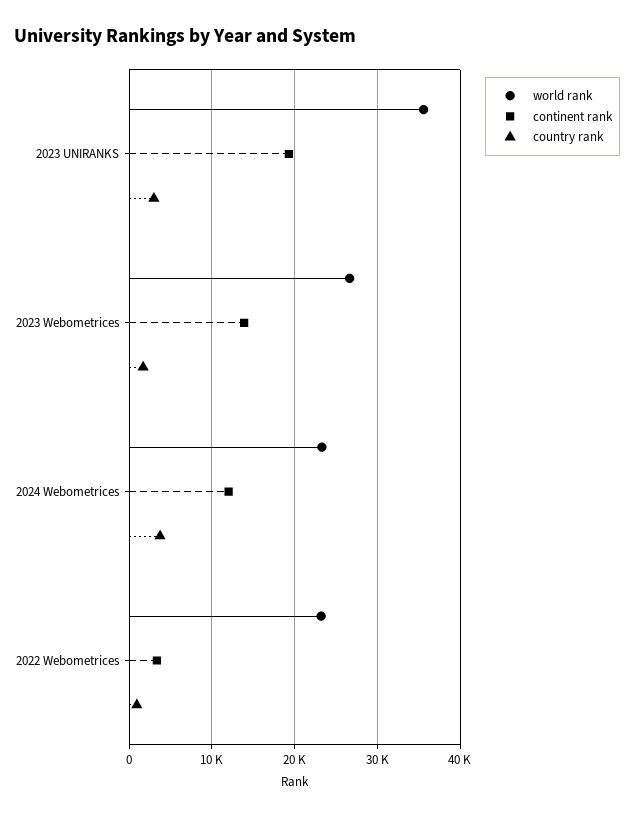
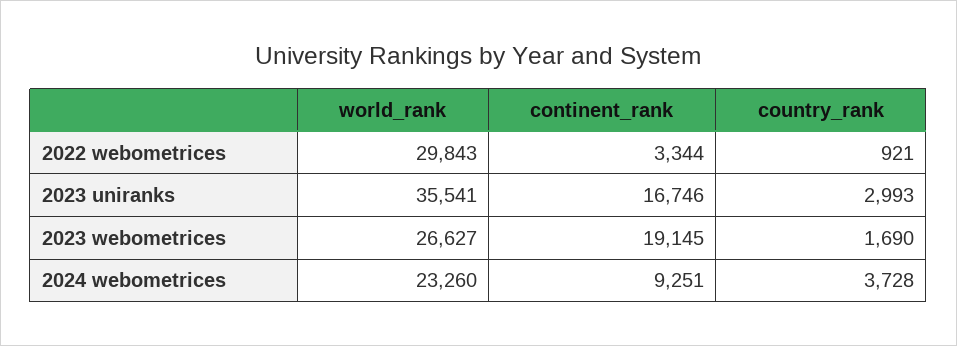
  {
    "world rank": {
      "2023 UNIRANKS": 35541,
      "2023 Webometrices": 26627,
      "2024 Webometrices": 23260,
-     "2022 Webometrices": 23000
+     "2022 Webometrices": 29843
    },
    "continent rank": {
-     "2023 UNIRANKS": 19000,
+     "2023 UNIRANKS": 16746,
-     "2023 Webometrices": 14000,
+     "2023 Webometrices": 19145,
-     "2024 Webometrices": 12000,
+     "2024 Webometrices": 9251,
      "2022 Webometrices": 3344
    },
    "country rank": {
      "2023 UNIRANKS": 2993,
      "2023 Webometrices": 1690,
      "2024 Webometrices": 3728,
      "2022 Webometrices": 921
    }
  }

